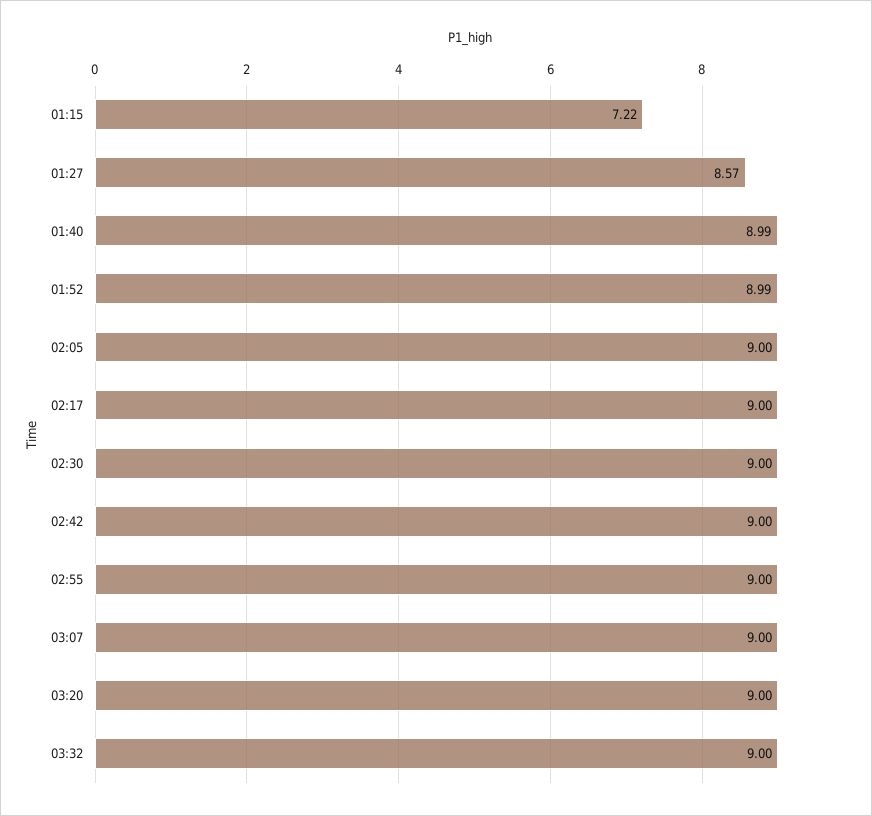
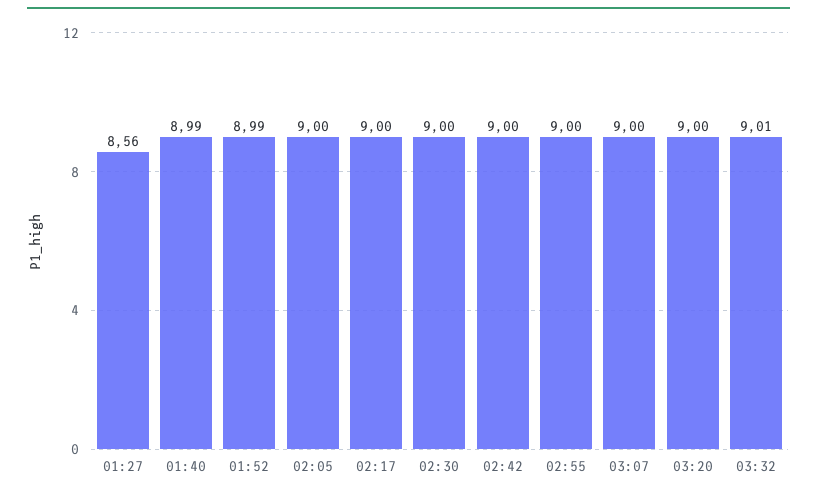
  {
-   "01:15": 7.22,
-   "01:27": 8.57,
+   "01:27": 8.56,
    "01:40": 8.99,
    "01:52": 8.99,
    "02:05": 9,
    "02:17": 9,
    "02:30": 9,
    "02:42": 9,
    "02:55": 9,
    "03:07": 9,
    "03:20": 9,
-   "03:32": 9
+   "03:32": 9.01
  }

